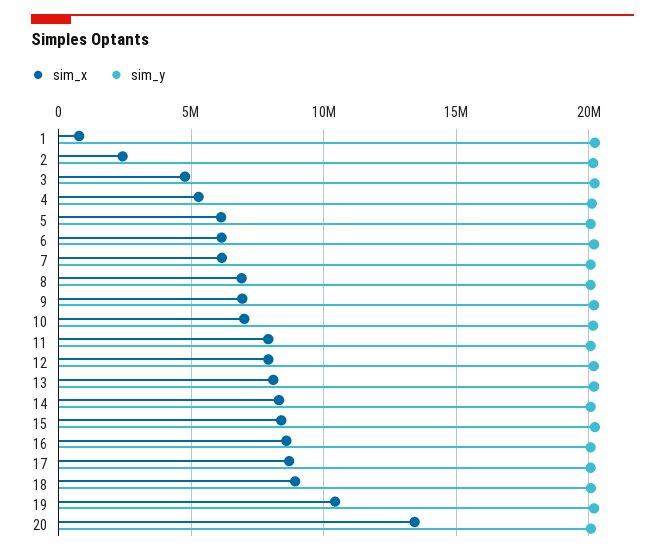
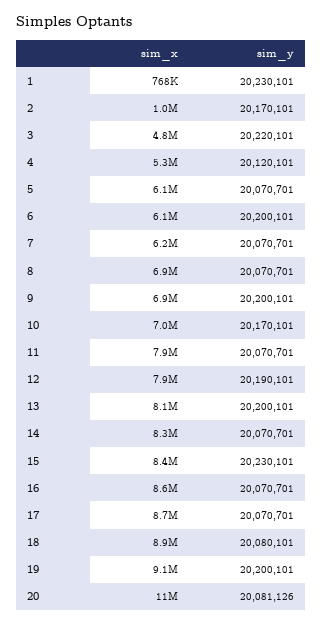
  {
    "sim_x": {
      "1": 768000,
-     "2": 2500000,
+     "2": 1000000,
      "3": 4800000,
      "4": 5300000,
      "5": 6100000,
      "6": 6100000,
      "7": 6200000,
      "8": 6900000,
      "9": 6900000,
      "10": 7000000,
      "11": 7900000,
      "12": 7900000,
      "13": 8100000,
      "14": 8300000,
      "15": 8400000,
      "16": 8600000,
      "17": 8700000,
      "18": 8900000,
-     "19": 10500000,
+     "19": 9100000,
-     "20": 13500000
+     "20": 11000000
    },
    "sim_y": {
      "1": 20230101,
      "2": 20170101,
      "3": 20220101,
      "4": 20120101,
      "5": 20070701,
      "6": 20200101,
      "7": 20070701,
      "8": 20070701,
      "9": 20200101,
      "10": 20170101,
      "11": 20070701,
      "12": 20190101,
      "13": 20200101,
      "14": 20070701,
      "15": 20230101,
      "16": 20070701,
      "17": 20070701,
      "18": 20080101,
      "19": 20200101,
      "20": 20081126
    }
  }

